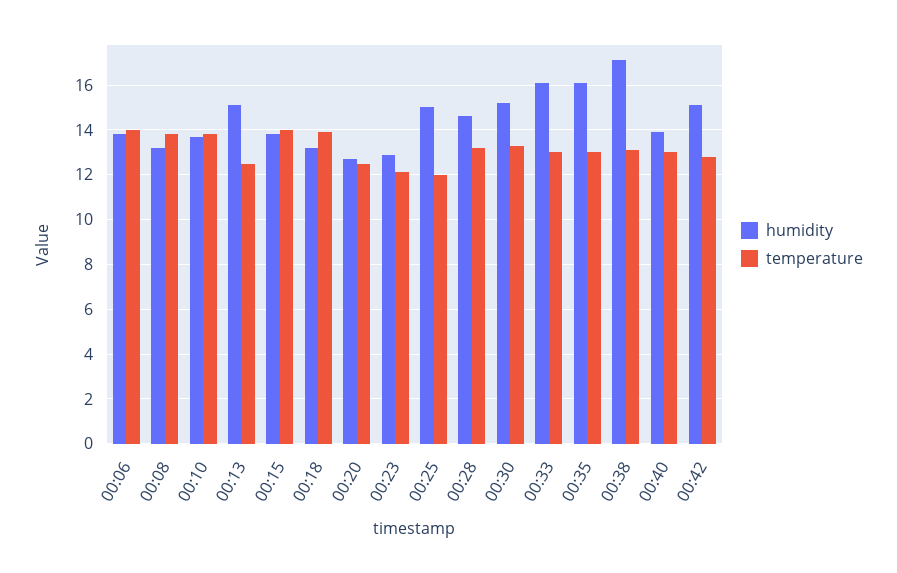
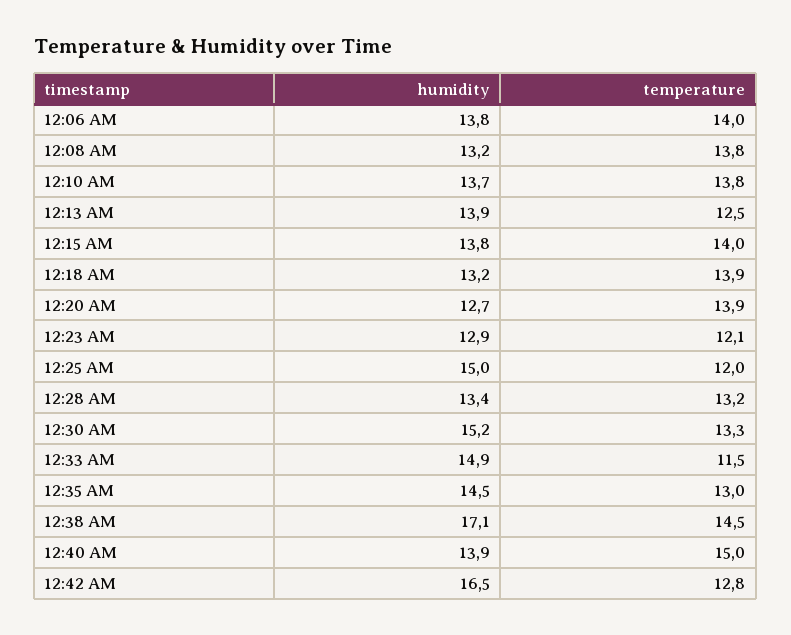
  {
    "humidity": {
      "00:06": 13.8,
      "00:08": 13.2,
      "00:10": 13.7,
-     "00:13": 15,
+     "00:13": 13.9,
      "00:15": 13.8,
      "00:18": 13.2,
      "00:20": 12.7,
      "00:23": 12.9,
      "00:25": 15,
-     "00:28": 14.5,
+     "00:28": 13.4,
      "00:30": 15.2,
-     "00:33": 16,
+     "00:33": 14.9,
-     "00:35": 16,
+     "00:35": 14.5,
      "00:38": 17.1,
      "00:40": 13.9,
-     "00:42": 15
+     "00:42": 16.5
    },
    "temperature": {
      "00:06": 14,
      "00:08": 13.8,
      "00:10": 13.8,
      "00:13": 12.5,
      "00:15": 14,
      "00:18": 13.9,
-     "00:20": 12.5,
+     "00:20": 13.9,
      "00:23": 12.1,
      "00:25": 12,
      "00:28": 13.2,
      "00:30": 13.3,
-     "00:33": 13,
+     "00:33": 11.5,
      "00:35": 13,
-     "00:38": 13,
+     "00:38": 14.5,
-     "00:40": 13,
+     "00:40": 15,
      "00:42": 12.8
    }
  }

